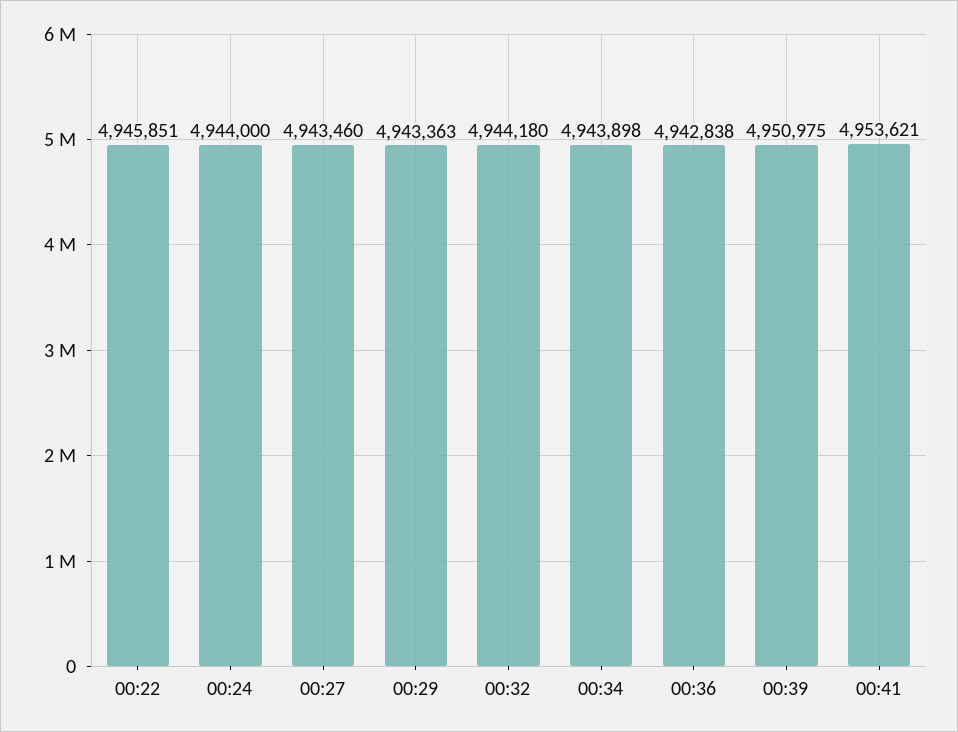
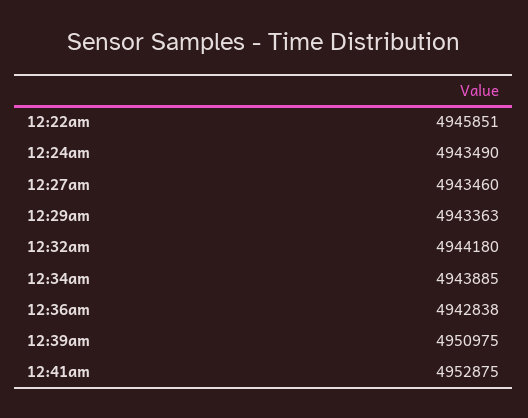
  {
    "00:22": 4945851,
-   "00:24": 4944000,
+   "00:24": 4943490,
    "00:27": 4943460,
    "00:29": 4943363,
    "00:32": 4944180,
-   "00:34": 4943898,
+   "00:34": 4943885,
    "00:36": 4942838,
    "00:39": 4950975,
-   "00:41": 4953621
+   "00:41": 4952875
  }

